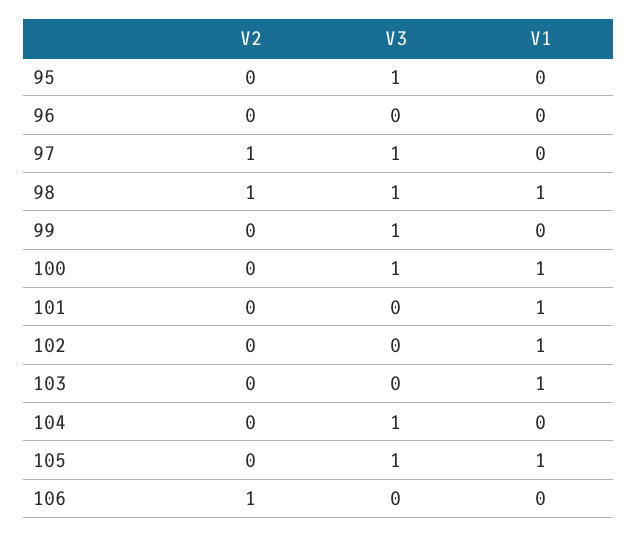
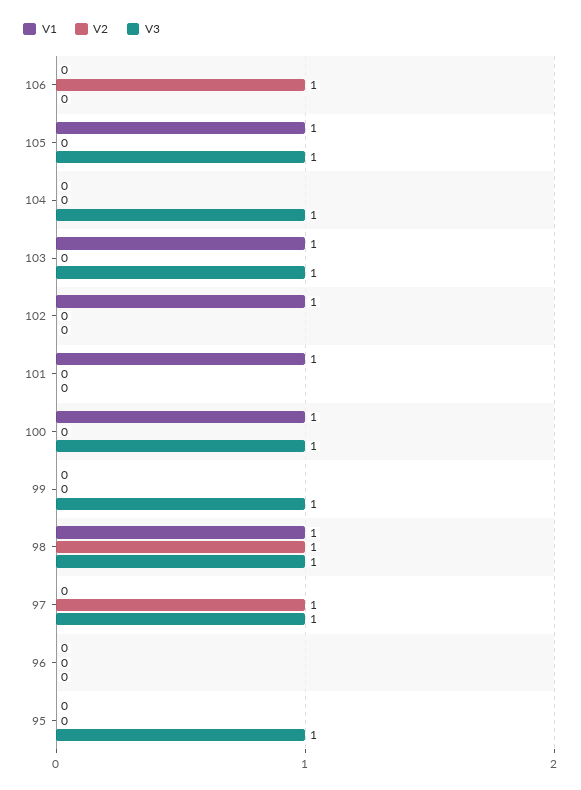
  {
    "V2": {
      "95": 0,
      "96": 0,
      "97": 1,
      "98": 1,
      "99": 0,
      "100": 0,
      "101": 0,
      "102": 0,
      "103": 0,
      "104": 0,
      "105": 0,
      "106": 1
    },
    "V3": {
      "95": 1,
      "96": 0,
      "97": 1,
      "98": 1,
      "99": 1,
      "100": 1,
      "101": 0,
      "102": 0,
-     "103": 0,
+     "103": 1,
      "104": 1,
      "105": 1,
      "106": 0
    },
    "V1": {
      "95": 0,
      "96": 0,
      "97": 0,
      "98": 1,
      "99": 0,
      "100": 1,
      "101": 1,
      "102": 1,
      "103": 1,
      "104": 0,
      "105": 1,
      "106": 0
    }
  }

